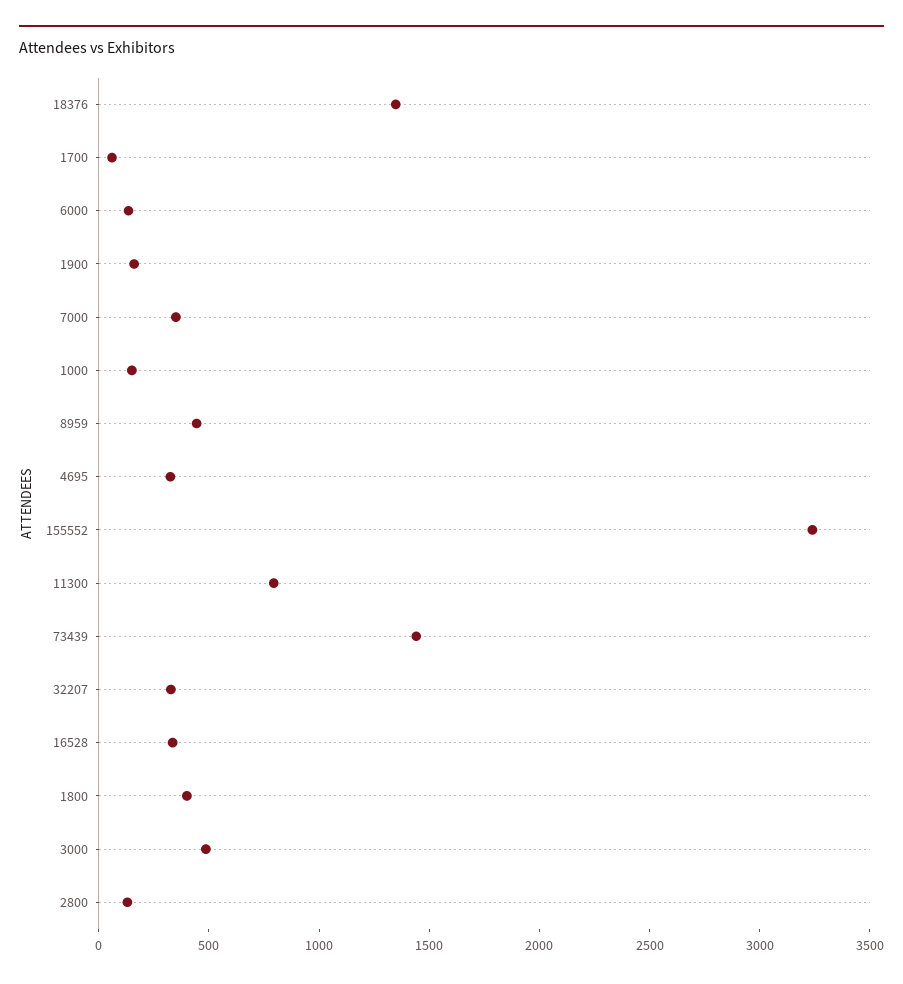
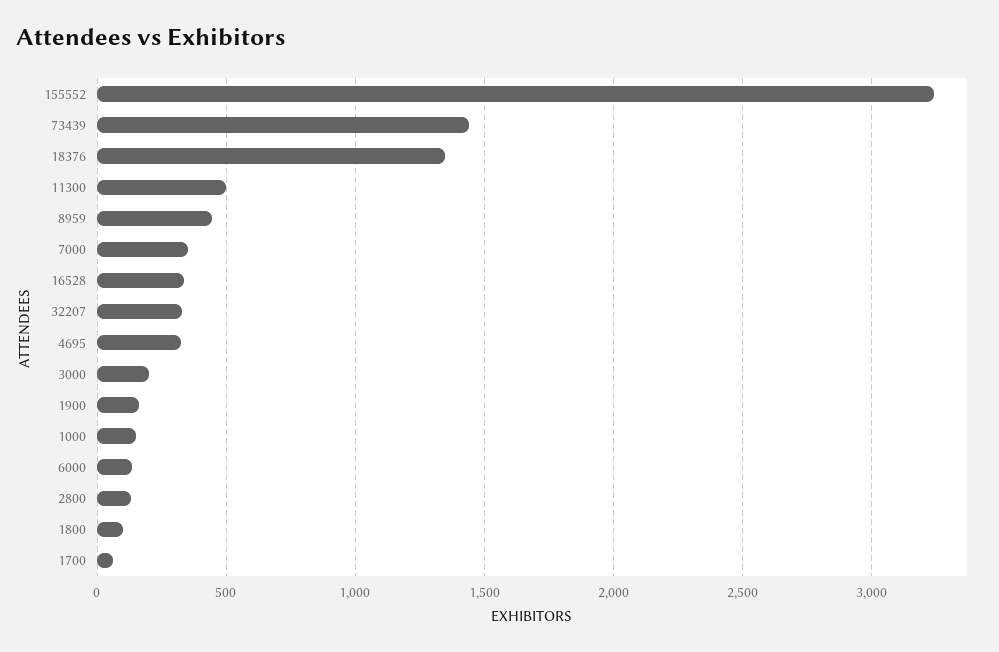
  {
    "18376": 1350,
    "1700": 50,
    "6000": 150,
    "1900": 150,
    "7000": 350,
    "1000": 150,
    "8959": 450,
    "4695": 350,
    "155552": 3250,
-   "11300": 800,
+   "11300": 500,
    "73439": 1450,
    "32207": 350,
    "16528": 350,
-   "1800": 400,
+   "1800": 100,
-   "3000": 500,
+   "3000": 200,
    "2800": 150
  }

